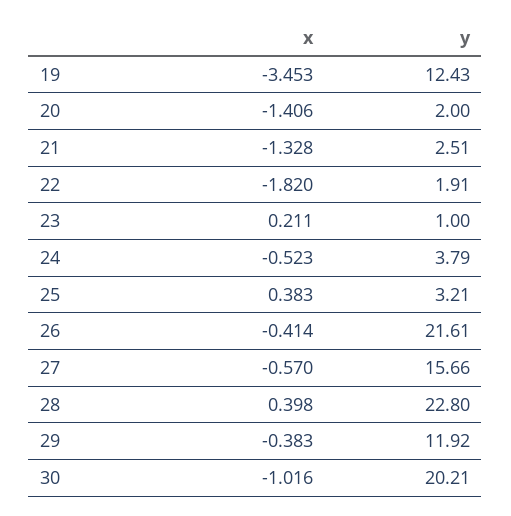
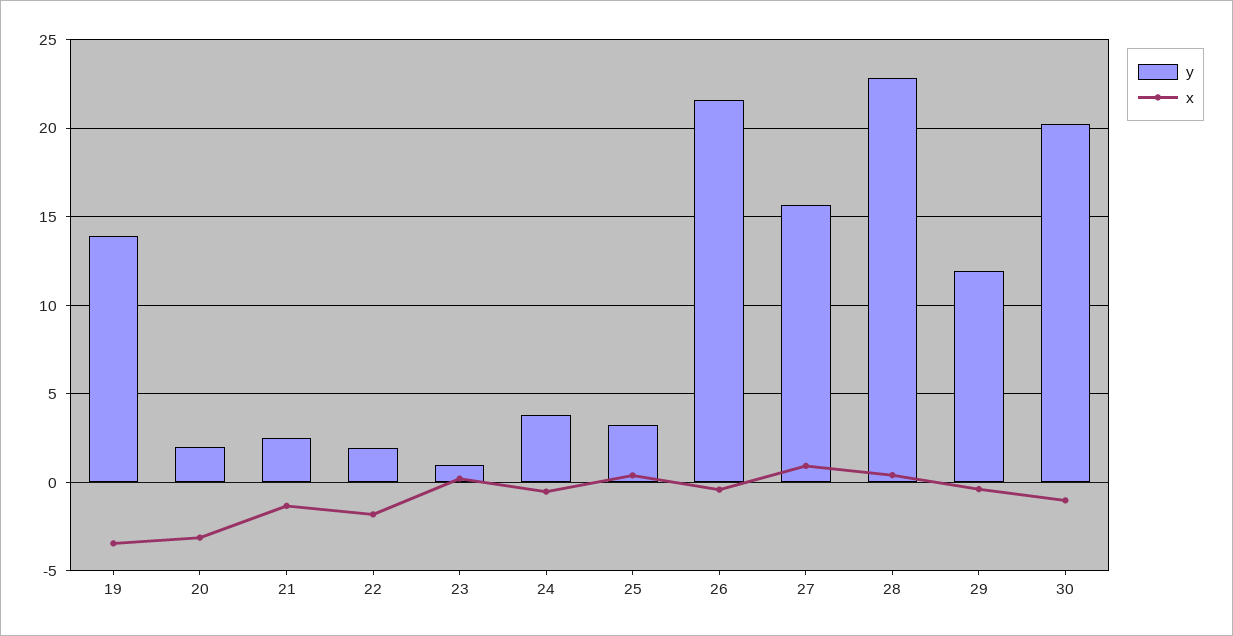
  {
    "x": {
      "19": -3.453,
-     "20": -1.406,
+     "20": -3,
      "21": -1.328,
      "22": -1.82,
      "23": 0.211,
      "24": -0.523,
      "25": 0.383,
      "26": -0.414,
-     "27": -0.57,
+     "27": 1,
      "28": 0.398,
      "29": -0.383,
      "30": -1.016
    },
    "y": {
-     "19": 12.43,
+     "19": 14,
      "20": 2,
      "21": 2.51,
      "22": 1.91,
      "23": 1,
      "24": 3.79,
      "25": 3.21,
      "26": 21.61,
      "27": 15.66,
      "28": 22.8,
      "29": 11.92,
      "30": 20.21
    }
  }

